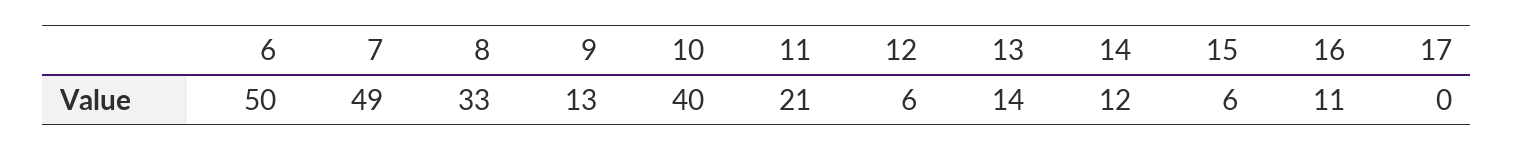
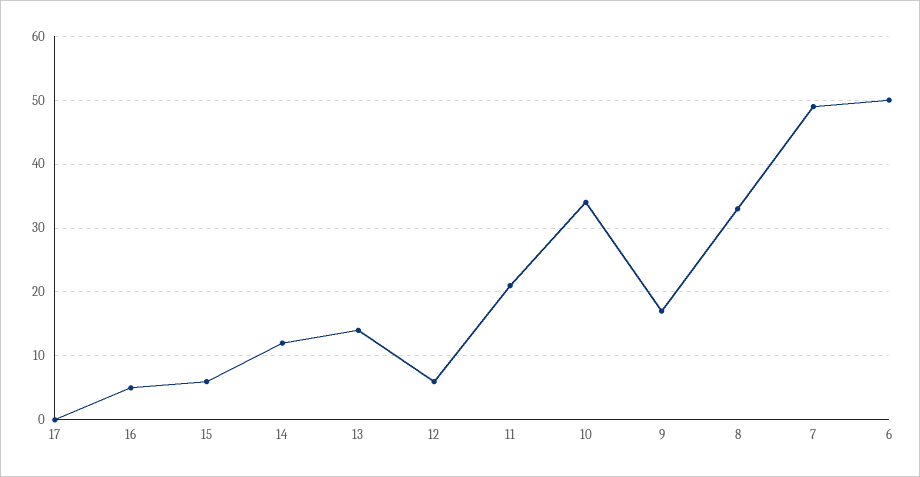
  {
    "6": 50,
    "7": 49,
    "8": 33,
-   "9": 13,
+   "9": 17,
-   "10": 40,
+   "10": 34,
    "11": 21,
    "12": 6,
    "13": 14,
    "14": 12,
    "15": 6,
-   "16": 11,
+   "16": 5,
    "17": 0
  }

